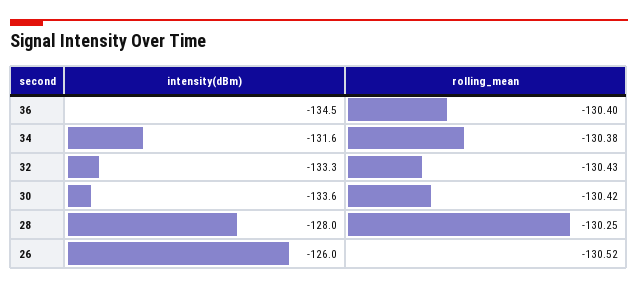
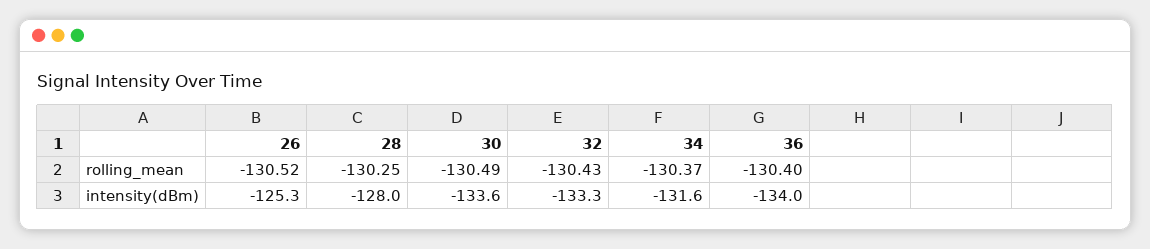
  {
    "intensity(dBm)": {
-     "36": -134.5,
+     "36": -134,
      "34": -131.6,
      "32": -133.3,
      "30": -133.6,
      "28": -128,
-     "26": -126
+     "26": -125.3
    },
    "rolling_mean": {
      "36": -130.4,
-     "34": -130.38,
+     "34": -130.37,
      "32": -130.43,
-     "30": -130.42,
+     "30": -130.49,
      "28": -130.25,
      "26": -130.52
    }
  }

